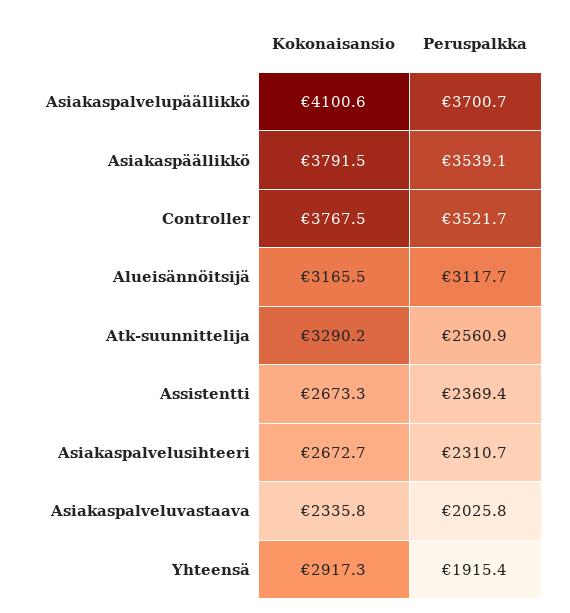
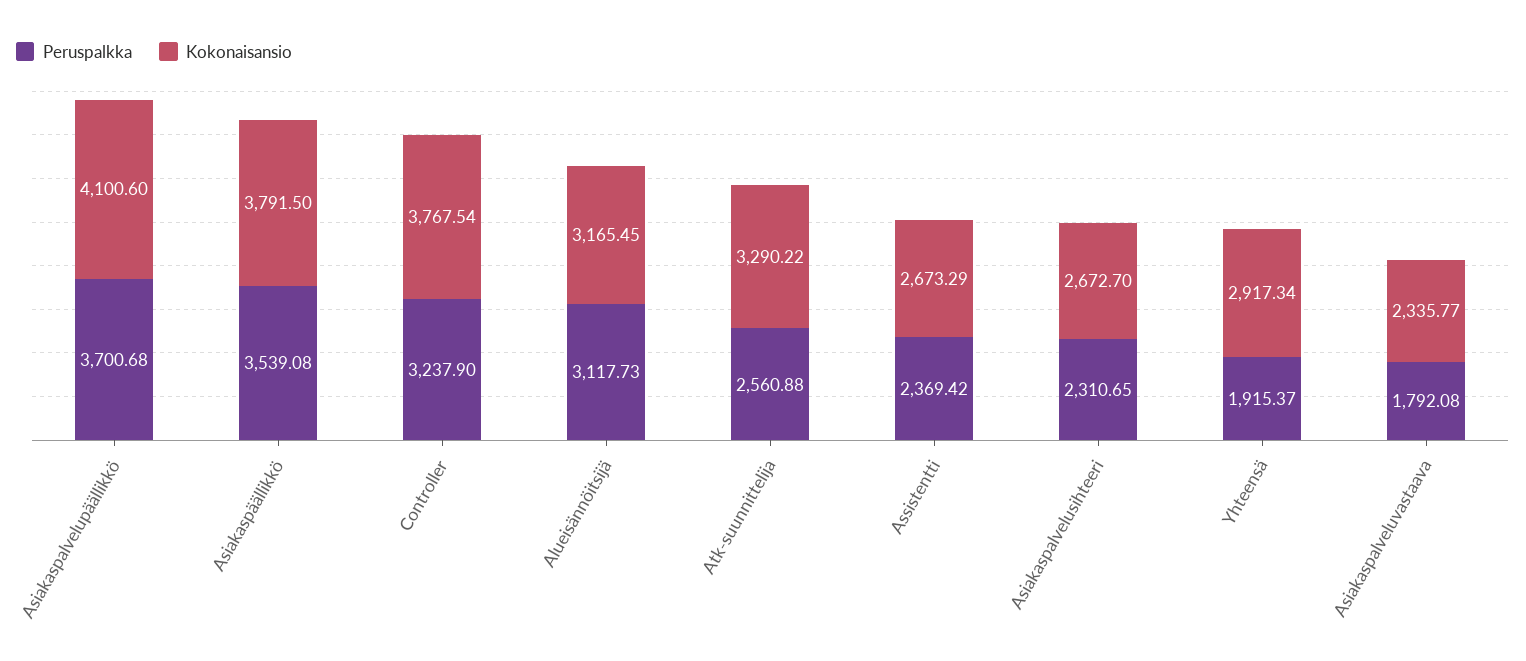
  {
    "Kokonaisansio": {
      "Asiakaspalvelupäällikkö": 4100.6,
      "Asiakaspäällikkö": 3791.5,
      "Controller": 3767.54,
      "Alueisännöitsijä": 3165.45,
      "Atk-suunnittelija": 3290.22,
      "Assistentti": 2673.29,
      "Asiakaspalvelusihteeri": 2672.7,
      "Asiakaspalveluvastaava": 2335.77,
      "Yhteensä": 2917.34
    },
    "Peruspalkka": {
      "Asiakaspalvelupäällikkö": 3700.68,
      "Asiakaspäällikkö": 3539.08,
-     "Controller": 3521.7,
+     "Controller": 3237.9,
      "Alueisännöitsijä": 3117.73,
      "Atk-suunnittelija": 2560.88,
      "Assistentti": 2369.42,
      "Asiakaspalvelusihteeri": 2310.65,
-     "Asiakaspalveluvastaava": 2025.8,
+     "Asiakaspalveluvastaava": 1792.08,
      "Yhteensä": 1915.37
    }
  }

